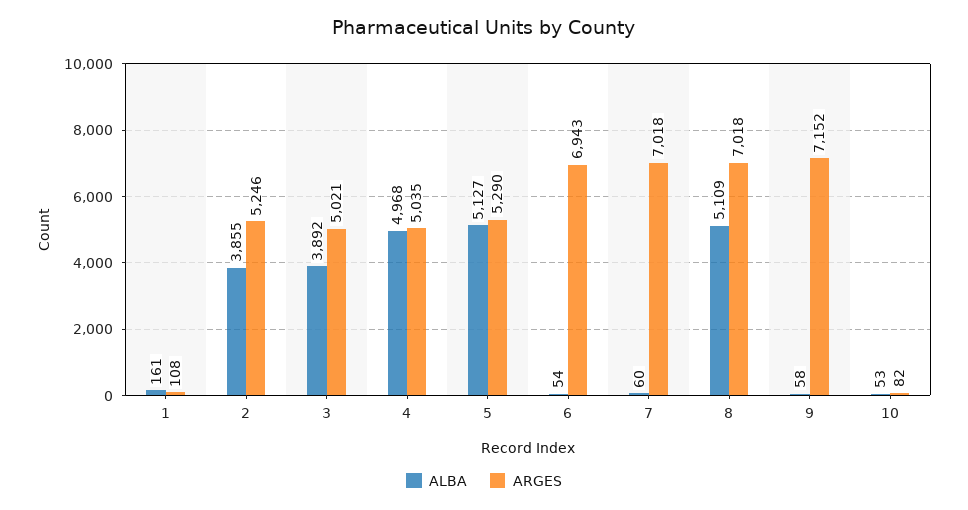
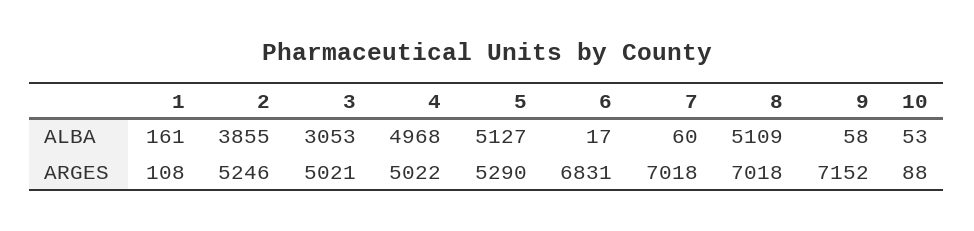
  {
    "ALBA": {
      "1": 161,
      "2": 3855,
-     "3": 3892,
+     "3": 3053,
      "4": 4968,
      "5": 5127,
-     "6": 54,
+     "6": 17,
      "7": 60,
      "8": 5109,
      "9": 58,
      "10": 53
    },
    "ARGES": {
      "1": 108,
      "2": 5246,
      "3": 5021,
-     "4": 5035,
+     "4": 5022,
      "5": 5290,
-     "6": 6943,
+     "6": 6831,
      "7": 7018,
      "8": 7018,
      "9": 7152,
-     "10": 82
+     "10": 88
    }
  }

